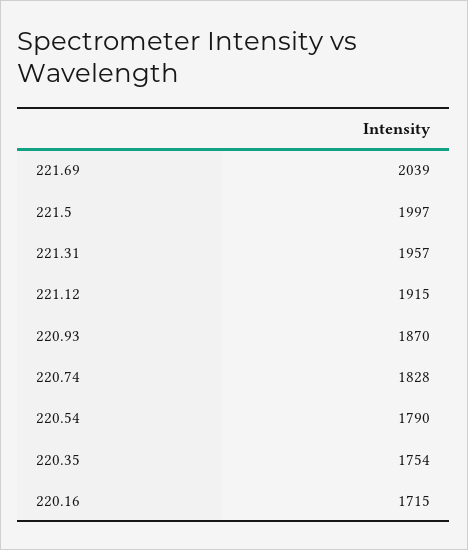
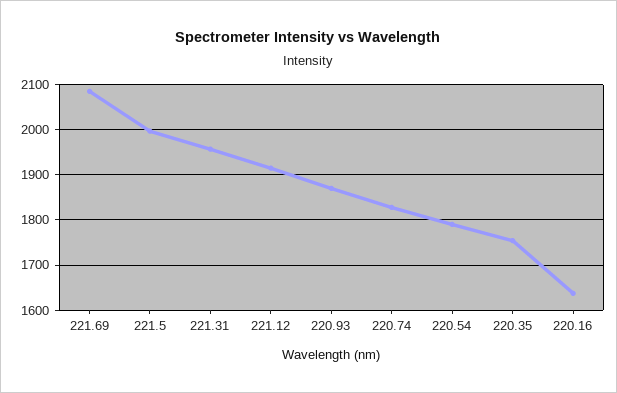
  {
-   "221.69": 2039,
+   "221.69": 2080,
    "221.5": 1997,
    "221.31": 1957,
    "221.12": 1915,
    "220.93": 1870,
    "220.74": 1828,
    "220.54": 1790,
    "220.35": 1754,
-   "220.16": 1715
+   "220.16": 1640
  }

